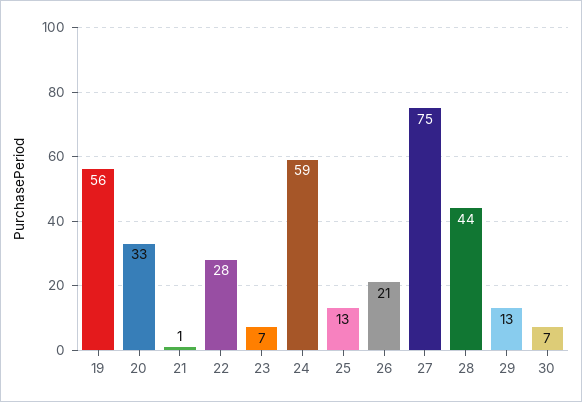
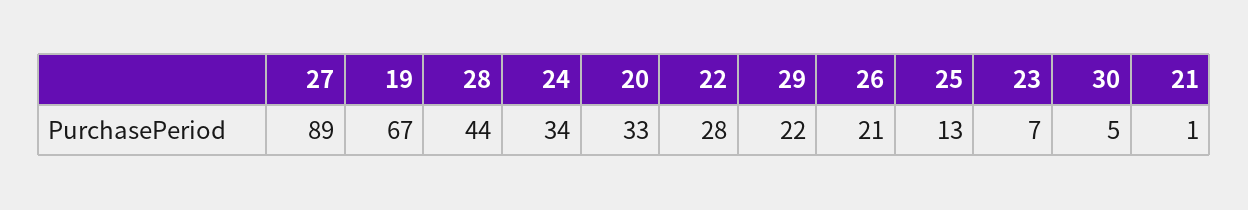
  {
-   "19": 56,
+   "19": 67,
    "20": 33,
    "21": 1,
    "22": 28,
    "23": 7,
-   "24": 59,
+   "24": 34,
    "25": 13,
    "26": 21,
-   "27": 75,
+   "27": 89,
    "28": 44,
-   "29": 13,
+   "29": 22,
-   "30": 7
+   "30": 5
  }

